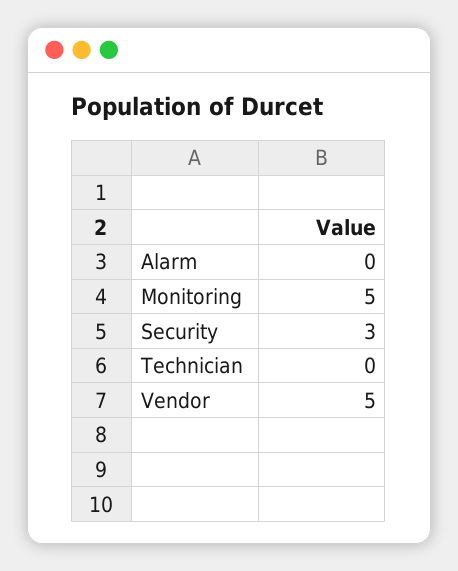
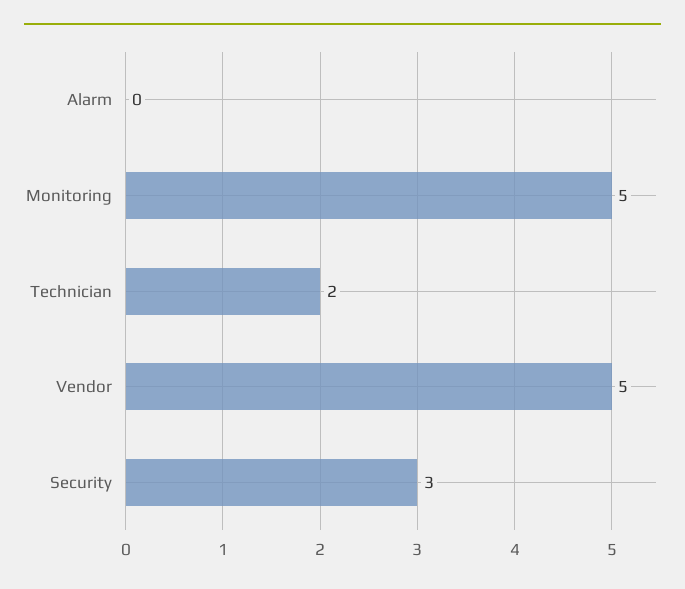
  {
    "Alarm": 0,
    "Monitoring": 5,
    "Security": 3,
-   "Technician": 0,
+   "Technician": 2,
    "Vendor": 5
  }

